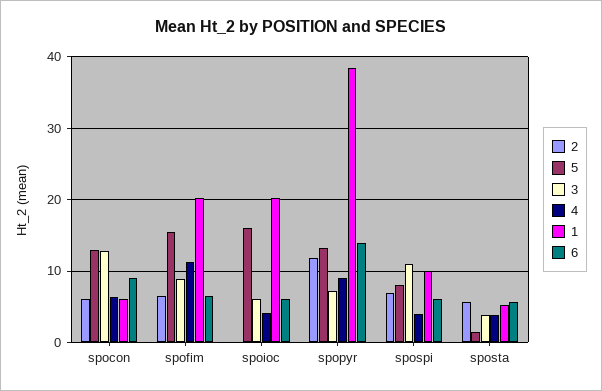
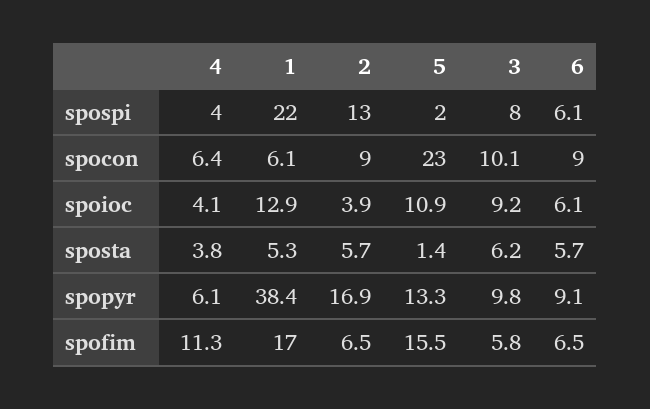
  {
    "2": {
-     "spocon": 6,
+     "spocon": 9,
      "spofim": 6.5,
-     "spoioc": 0,
+     "spoioc": 3.9,
-     "spopyr": 12,
+     "spopyr": 16.9,
-     "spospi": 7,
+     "spospi": 13,
      "sposta": 5.7
    },
    "5": {
-     "spocon": 13,
+     "spocon": 23,
      "spofim": 15.5,
-     "spoioc": 16,
+     "spoioc": 10.9,
      "spopyr": 13.3,
-     "spospi": 8,
+     "spospi": 2,
      "sposta": 1.4
    },
    "3": {
-     "spocon": 13,
+     "spocon": 10.1,
-     "spofim": 9,
+     "spofim": 5.8,
-     "spoioc": 6,
+     "spoioc": 9.2,
-     "spopyr": 7,
+     "spopyr": 9.8,
-     "spospi": 11,
+     "spospi": 8,
-     "sposta": 4
+     "sposta": 6.2
    },
    "4": {
      "spocon": 6.4,
      "spofim": 11.3,
      "spoioc": 4.1,
-     "spopyr": 9,
+     "spopyr": 6.1,
      "spospi": 4,
      "sposta": 3.8
    },
    "1": {
      "spocon": 6.1,
-     "spofim": 20,
+     "spofim": 17,
-     "spoioc": 20,
+     "spoioc": 12.9,
      "spopyr": 38.4,
-     "spospi": 10,
+     "spospi": 22,
      "sposta": 5.3
    },
    "6": {
      "spocon": 9,
      "spofim": 6.5,
      "spoioc": 6.1,
-     "spopyr": 14,
+     "spopyr": 9.1,
      "spospi": 6.1,
      "sposta": 5.7
    }
  }

